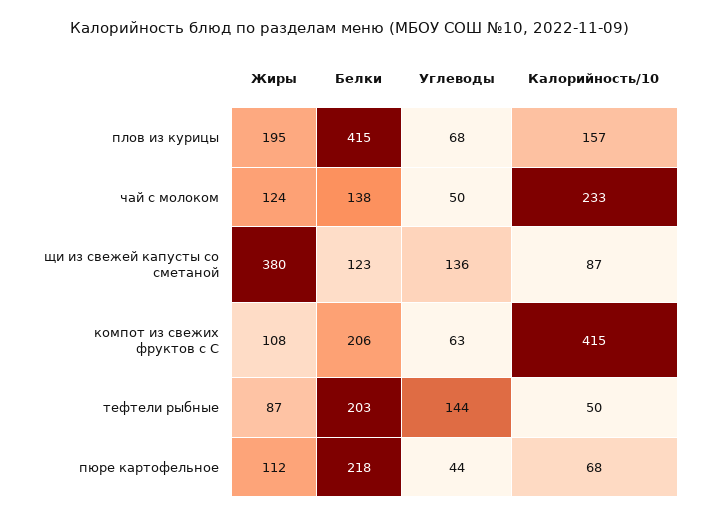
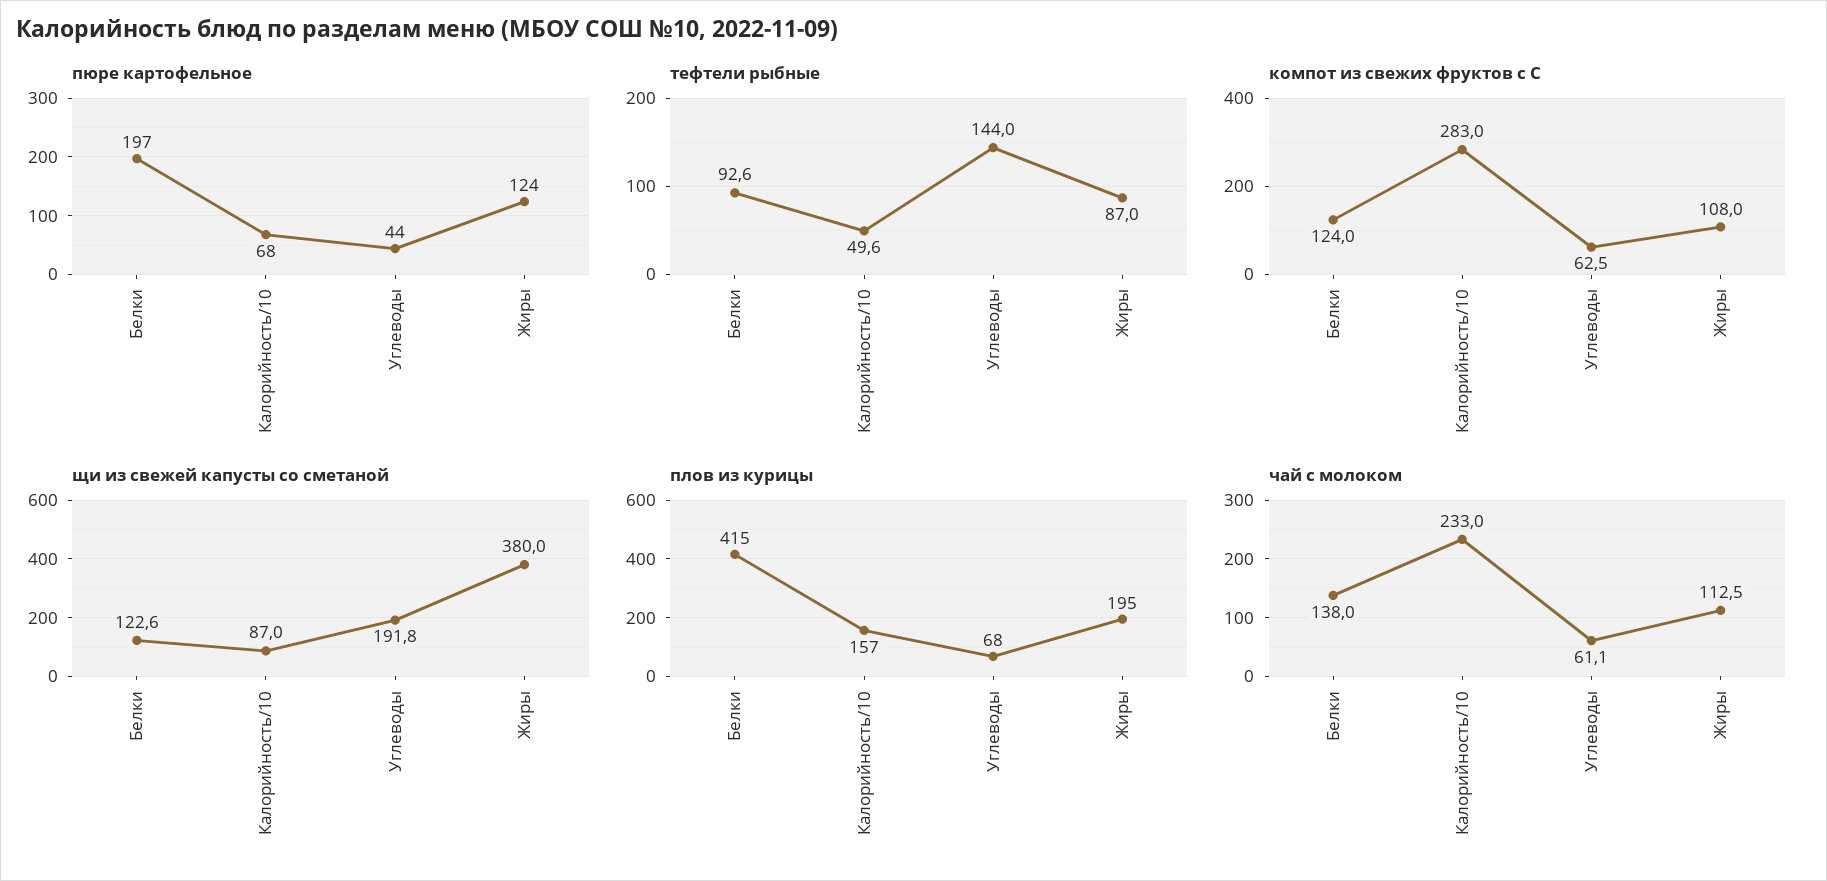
  {
    "плов из курицы": {
      "Жиры": 195,
      "Белки": 415,
      "Углеводы": 68,
      "Калорийность/10": 157
    },
    "чай с молоком": {
-     "Жиры": 124,
+     "Жиры": 112.5,
      "Белки": 138,
-     "Углеводы": 50,
+     "Углеводы": 61.1,
      "Калорийность/10": 233
    },
    "щи из свежей капусты со сметаной": {
      "Жиры": 380,
      "Белки": 122.6,
-     "Углеводы": 136,
+     "Углеводы": 191.8,
      "Калорийность/10": 87
    },
    "компот из свежих фруктов с С": {
      "Жиры": 108,
-     "Белки": 206,
+     "Белки": 124,
      "Углеводы": 62.5,
-     "Калорийность/10": 415
+     "Калорийность/10": 283
    },
    "тефтели рыбные": {
      "Жиры": 87,
-     "Белки": 203,
+     "Белки": 92.6,
      "Углеводы": 144,
      "Калорийность/10": 49.6
    },
    "пюре картофельное": {
-     "Жиры": 112,
+     "Жиры": 124,
-     "Белки": 218,
+     "Белки": 197,
      "Углеводы": 44,
      "Калорийность/10": 68
    }
  }

